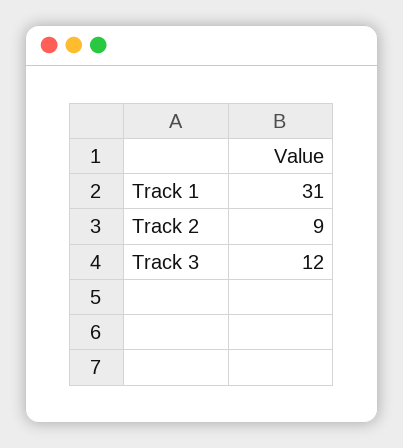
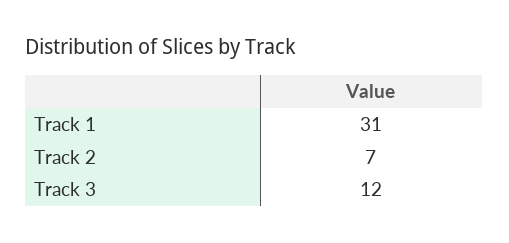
  {
    "Track 1": 31,
-   "Track 2": 9,
+   "Track 2": 7,
    "Track 3": 12
  }

